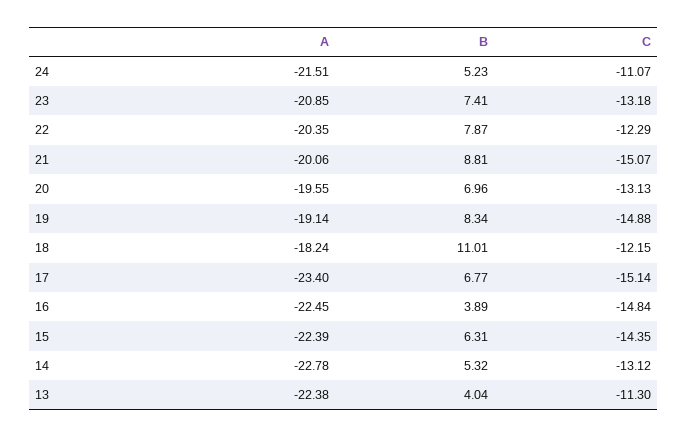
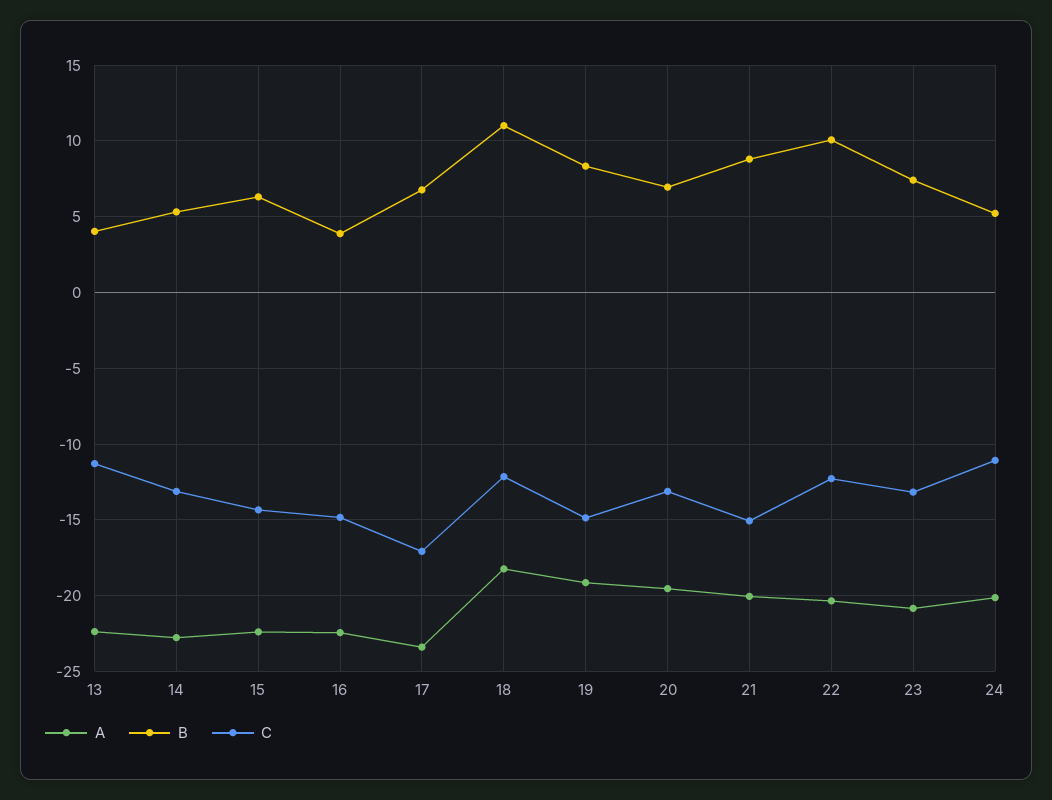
  {
    "A": {
-     "24": -21.51,
+     "24": -20,
      "23": -20.85,
      "22": -20.35,
      "21": -20.06,
      "20": -19.55,
      "19": -19.14,
      "18": -18.24,
      "17": -23.4,
      "16": -22.45,
      "15": -22.39,
      "14": -22.78,
      "13": -22.38
    },
    "B": {
      "24": 5.23,
      "23": 7.41,
-     "22": 7.87,
+     "22": 10,
      "21": 8.81,
      "20": 6.96,
      "19": 8.34,
      "18": 11.01,
      "17": 6.77,
      "16": 3.89,
      "15": 6.31,
      "14": 5.32,
      "13": 4.04
    },
    "C": {
      "24": -11.07,
      "23": -13.18,
      "22": -12.29,
      "21": -15.07,
      "20": -13.13,
      "19": -14.88,
      "18": -12.15,
-     "17": -15.14,
+     "17": -17,
      "16": -14.84,
      "15": -14.35,
      "14": -13.12,
      "13": -11.3
    }
  }

